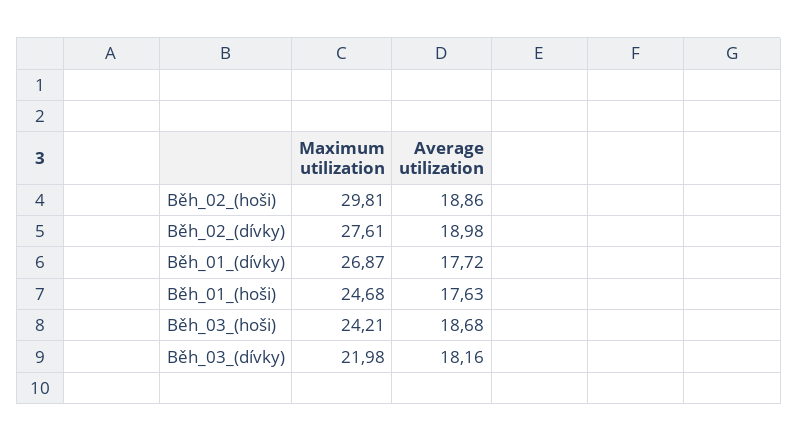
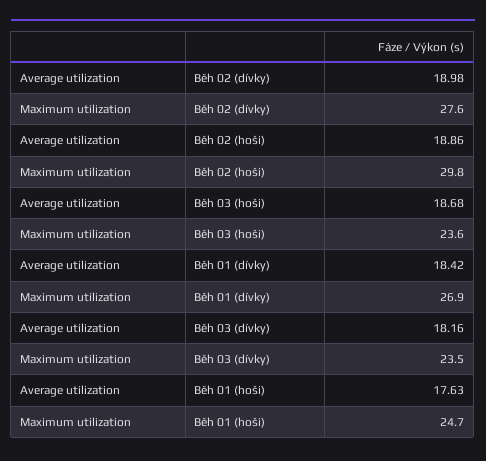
  {
    "Maximum utilization": {
      "Běh_02_(hoši)": 29.81,
      "Běh_02_(dívky)": 27.61,
      "Běh_01_(dívky)": 26.87,
      "Běh_01_(hoši)": 24.68,
-     "Běh_03_(hoši)": 24.21,
+     "Běh_03_(hoši)": 23.6,
-     "Běh_03_(dívky)": 21.98
+     "Běh_03_(dívky)": 23.5
    },
    "Average utilization": {
      "Běh_02_(hoši)": 18.86,
      "Běh_02_(dívky)": 18.98,
-     "Běh_01_(dívky)": 17.72,
+     "Běh_01_(dívky)": 18.42,
      "Běh_01_(hoši)": 17.63,
      "Běh_03_(hoši)": 18.68,
      "Běh_03_(dívky)": 18.16
    }
  }

